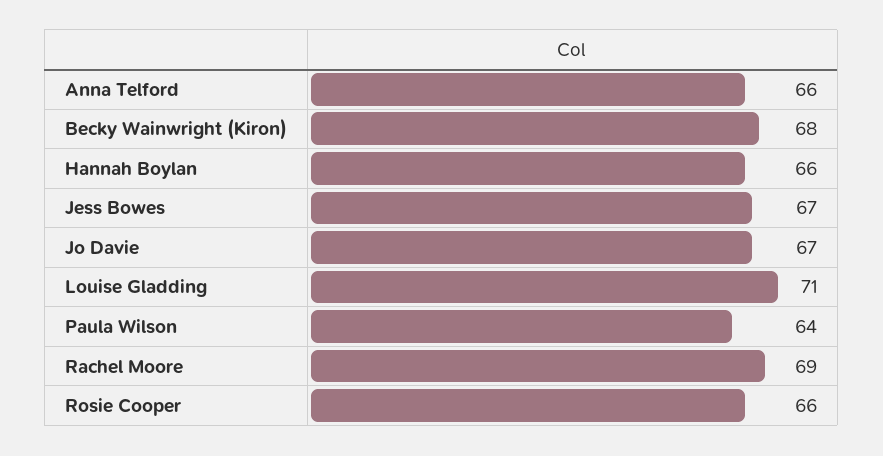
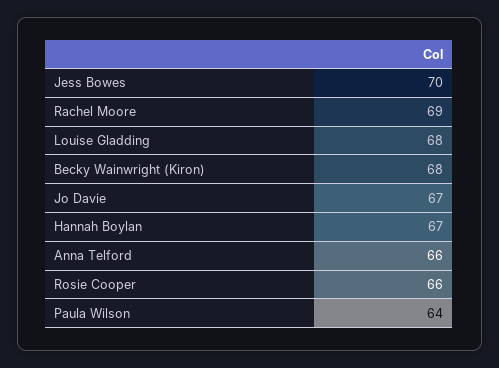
  {
    "Anna Telford": 66,
    "Becky Wainwright (Kiron)": 68,
-   "Hannah Boylan": 66,
+   "Hannah Boylan": 67,
-   "Jess Bowes": 67,
+   "Jess Bowes": 70,
    "Jo Davie": 67,
-   "Louise Gladding": 71,
+   "Louise Gladding": 68,
    "Paula Wilson": 64,
    "Rachel Moore": 69,
    "Rosie Cooper": 66
  }

